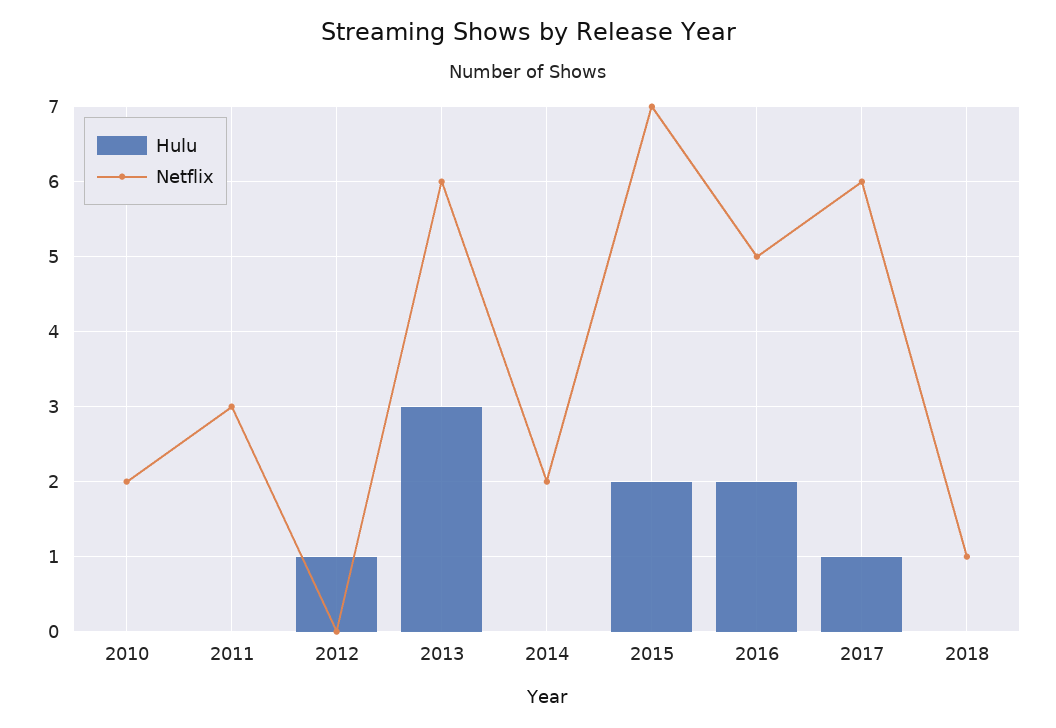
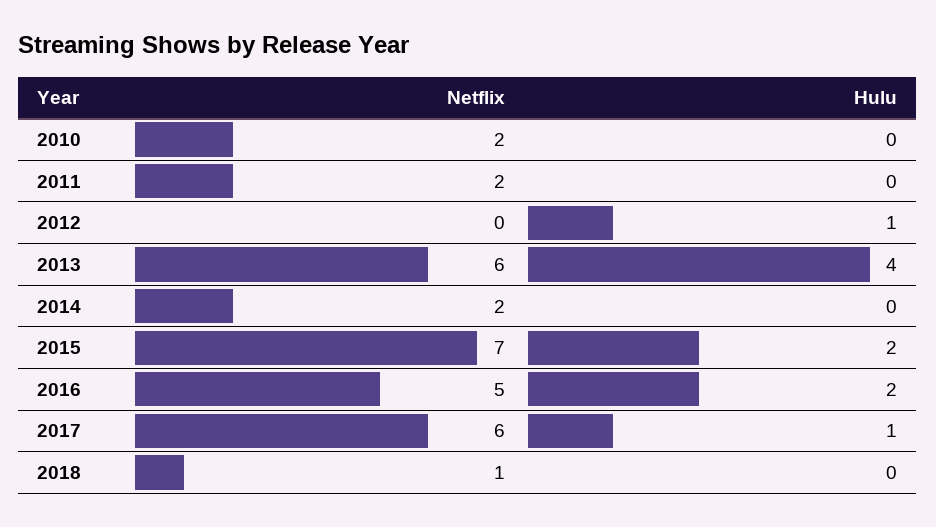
  {
    "Hulu": {
      "2010": 0,
      "2011": 0,
      "2012": 1,
-     "2013": 3,
+     "2013": 4,
      "2014": 0,
      "2015": 2,
      "2016": 2,
      "2017": 1,
      "2018": 0
    },
    "Netflix": {
      "2010": 2,
-     "2011": 3,
+     "2011": 2,
      "2012": 0,
      "2013": 6,
      "2014": 2,
      "2015": 7,
      "2016": 5,
      "2017": 6,
      "2018": 1
    }
  }

